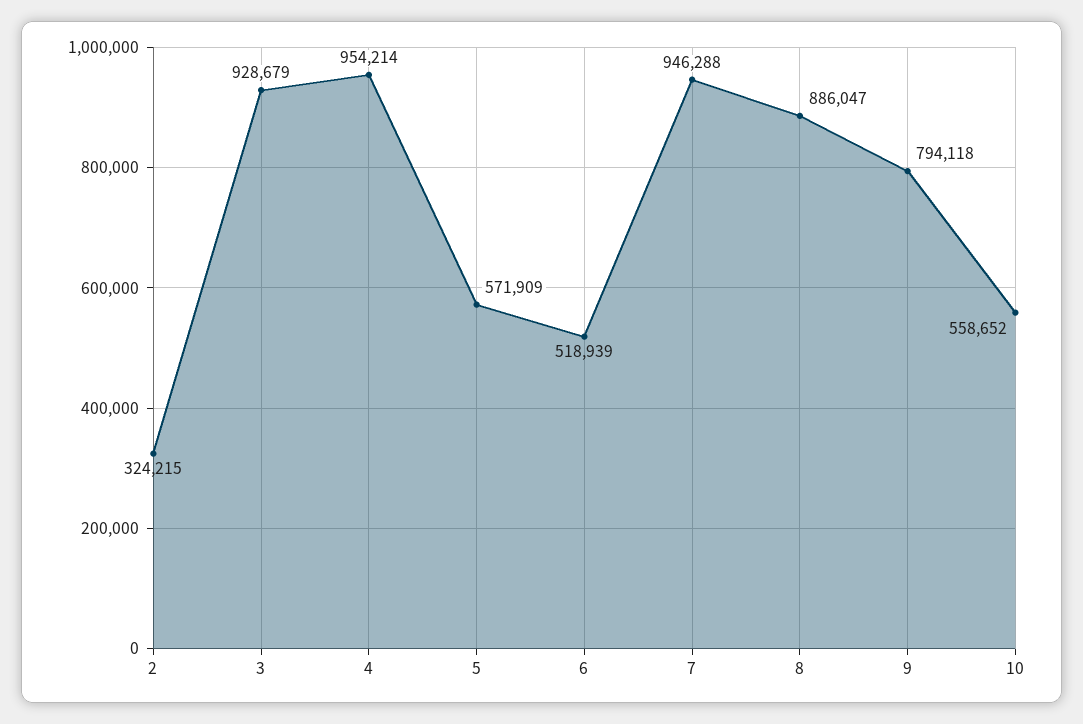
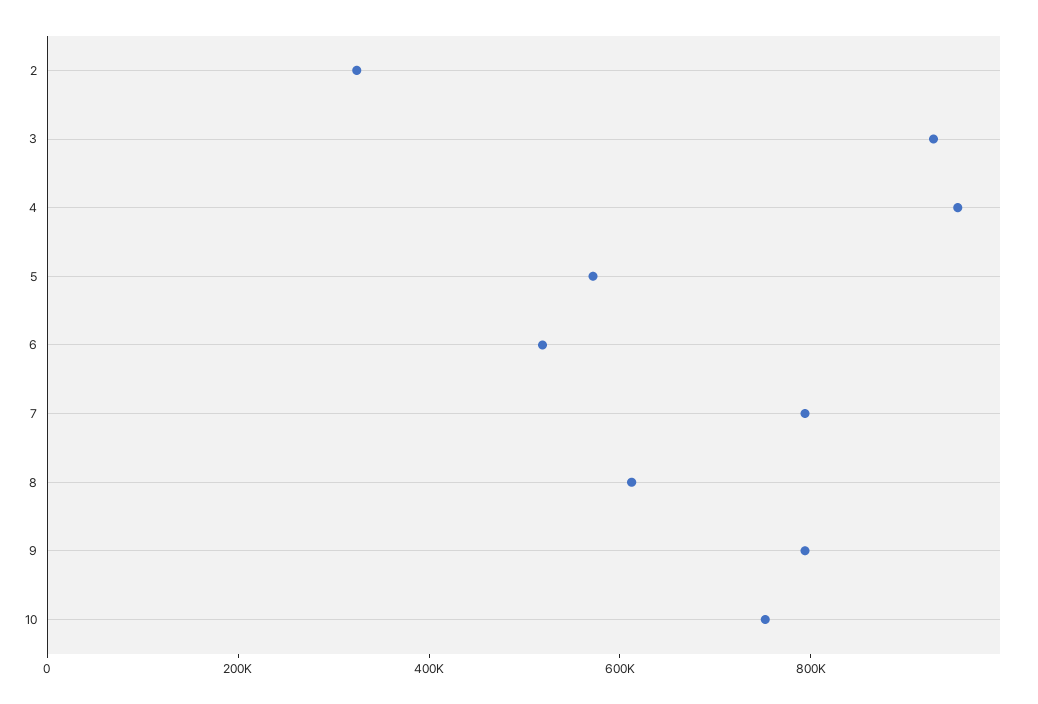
  {
    "2": 324215,
    "3": 928679,
    "4": 954214,
    "5": 571909,
    "6": 518939,
-   "7": 946288,
+   "7": 800000,
-   "8": 886047,
+   "8": 600000,
    "9": 794118,
-   "10": 558652
+   "10": 750000
  }

